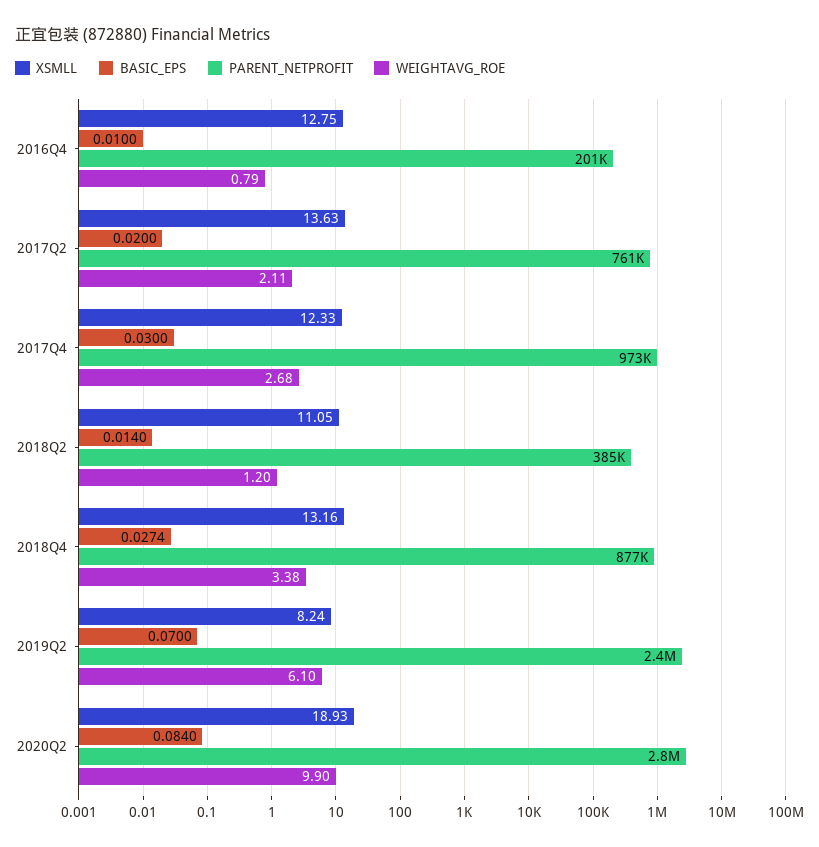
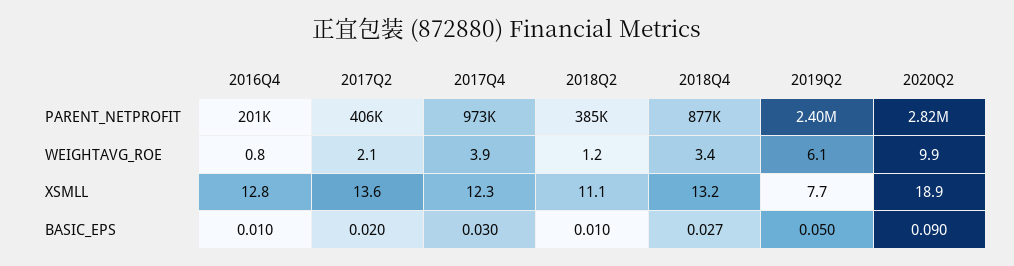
  {
    "XSMLL": {
      "2016Q4": 12.75,
      "2017Q2": 13.63,
      "2017Q4": 12.33,
      "2018Q2": 11.05,
      "2018Q4": 13.16,
-     "2019Q2": 8.24,
+     "2019Q2": 7.7,
      "2020Q2": 18.93
    },
    "BASIC_EPS": {
      "2016Q4": 0.01,
      "2017Q2": 0.02,
      "2017Q4": 0.03,
-     "2018Q2": 0.014,
+     "2018Q2": 0.01,
      "2018Q4": 0.0274,
-     "2019Q2": 0.07,
+     "2019Q2": 0.05,
-     "2020Q2": 0.084
+     "2020Q2": 0.09
    },
    "PARENT_NETPROFIT": {
      "2016Q4": 201000,
-     "2017Q2": 761000,
+     "2017Q2": 406000,
      "2017Q4": 973000,
      "2018Q2": 385000,
      "2018Q4": 877000,
      "2019Q2": 2400000,
      "2020Q2": 2820000
    },
    "WEIGHTAVG_ROE": {
      "2016Q4": 0.79,
      "2017Q2": 2.11,
-     "2017Q4": 2.68,
+     "2017Q4": 3.9,
      "2018Q2": 1.2,
      "2018Q4": 3.38,
      "2019Q2": 6.1,
      "2020Q2": 9.9
    }
  }

